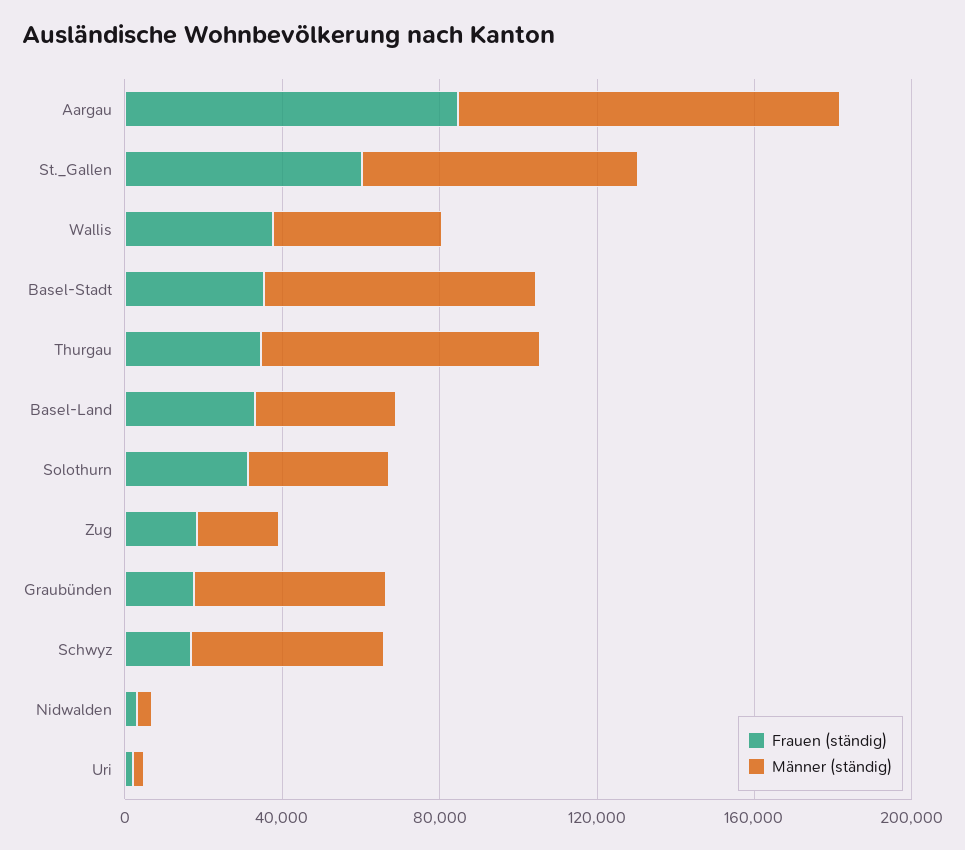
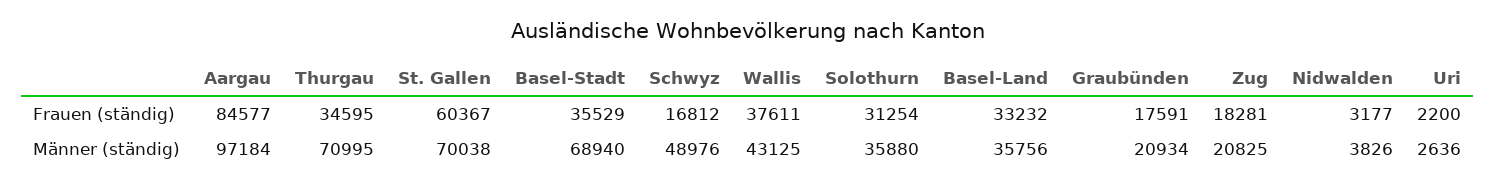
  {
    "Frauen (ständig)": {
      "Aargau": 84577,
      "St._Gallen": 60367,
      "Wallis": 37611,
      "Basel-Stadt": 35529,
      "Thurgau": 34595,
      "Basel-Land": 33232,
      "Solothurn": 31254,
      "Zug": 18281,
      "Graubünden": 17591,
      "Schwyz": 16812,
      "Nidwalden": 3177,
      "Uri": 2200
    },
    "Männer (ständig)": {
      "Aargau": 97184,
      "St._Gallen": 70038,
      "Wallis": 43125,
      "Basel-Stadt": 68940,
      "Thurgau": 70995,
      "Basel-Land": 35756,
      "Solothurn": 35880,
      "Zug": 20825,
-     "Graubünden": 50000,
+     "Graubünden": 20934,
      "Schwyz": 48976,
      "Nidwalden": 3826,
      "Uri": 2636
    }
  }

